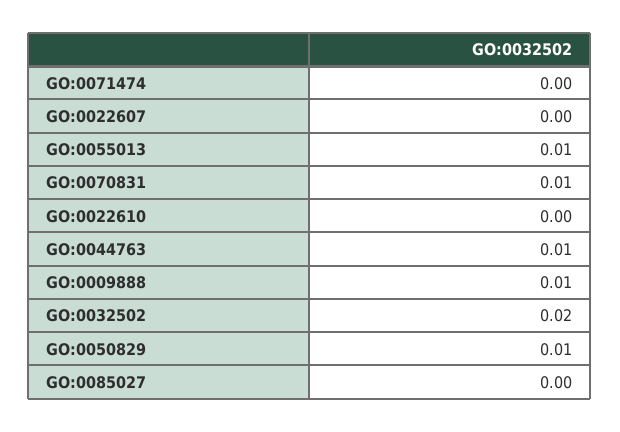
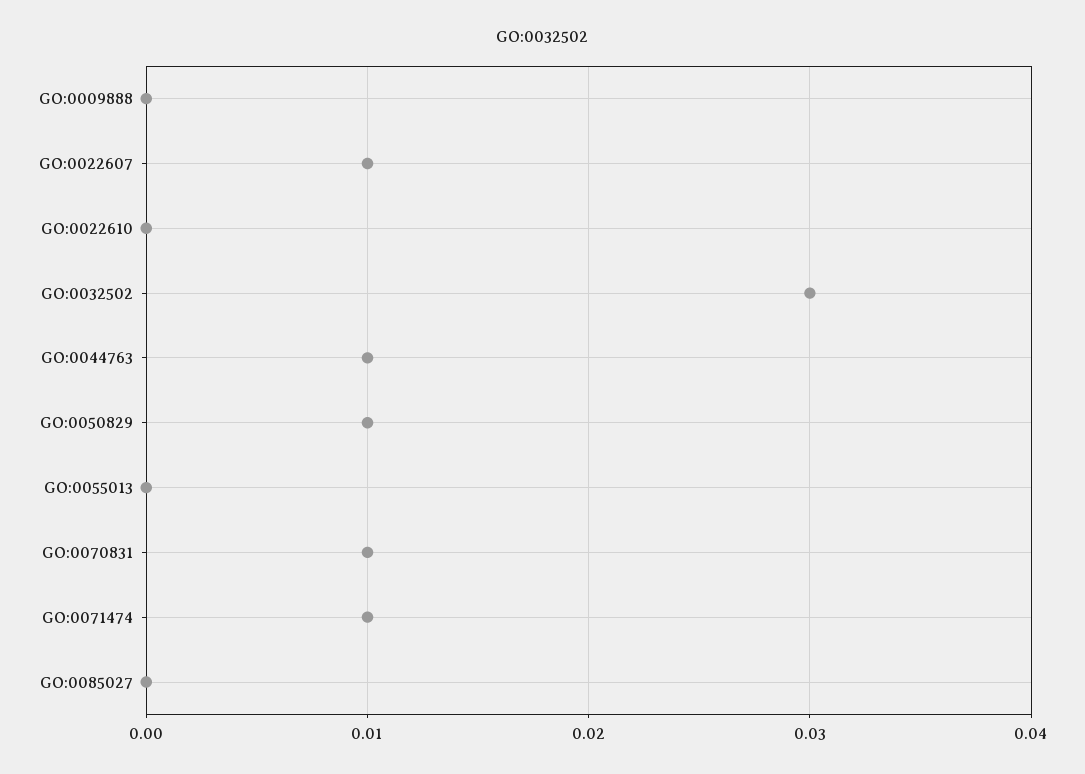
  {
-   "GO:0071474": 0,
+   "GO:0071474": 0.01,
-   "GO:0022607": 0,
+   "GO:0022607": 0.01,
-   "GO:0055013": 0.01,
+   "GO:0055013": 0,
    "GO:0070831": 0.01,
    "GO:0022610": 0,
    "GO:0044763": 0.01,
-   "GO:0009888": 0.01,
+   "GO:0009888": 0,
-   "GO:0032502": 0.02,
+   "GO:0032502": 0.03,
    "GO:0050829": 0.01,
    "GO:0085027": 0
  }

